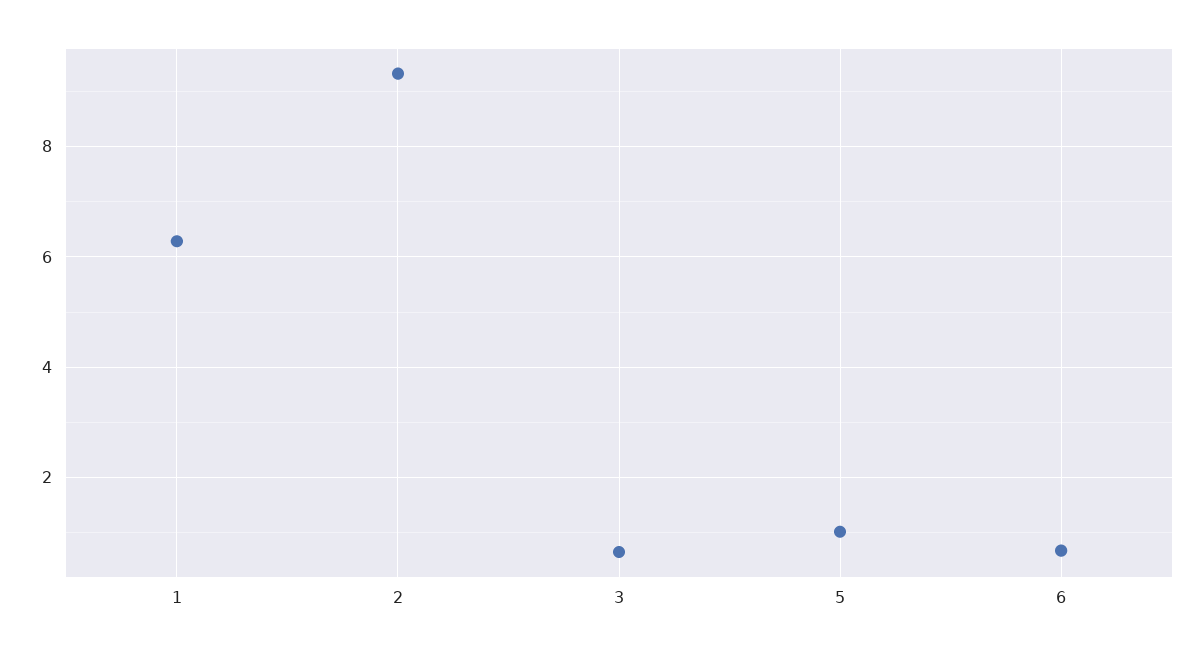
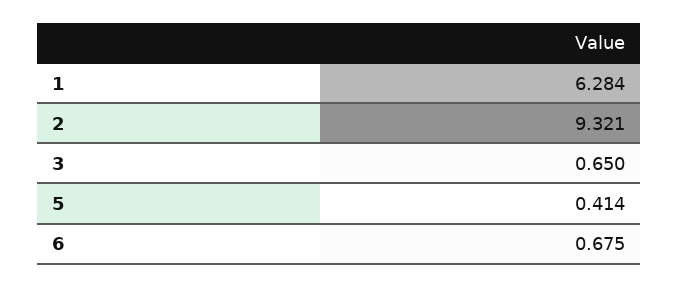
  {
    "1": 6.284,
    "2": 9.321,
    "3": 0.65,
-   "5": 1,
+   "5": 0.414,
    "6": 0.675
  }

